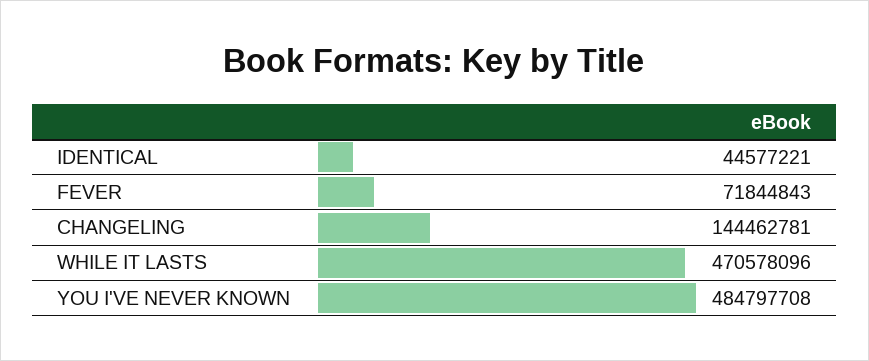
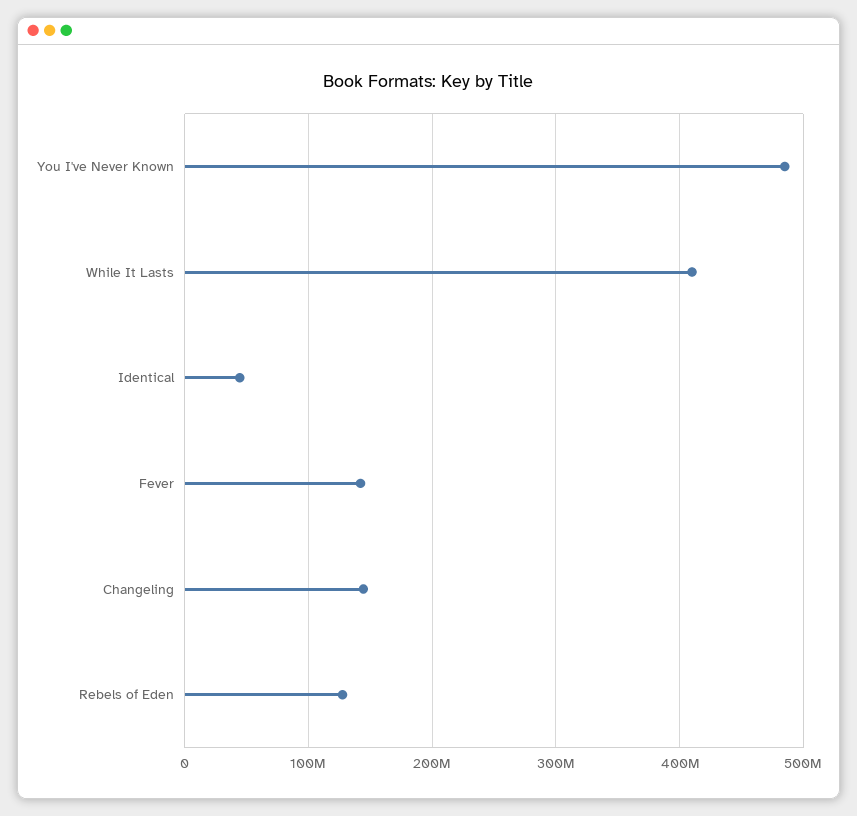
  {
    "IDENTICAL": 44577221,
-   "FEVER": 71844843,
+   "FEVER": 140000000,
    "CHANGELING": 144462781,
-   "WHILE IT LASTS": 470578096,
+   "WHILE IT LASTS": 410000000,
-   "YOU I'VE NEVER KNOWN": 484797708
+   "YOU I'VE NEVER KNOWN": 484797708,
+   "Rebels of Eden": 130000000
  }

